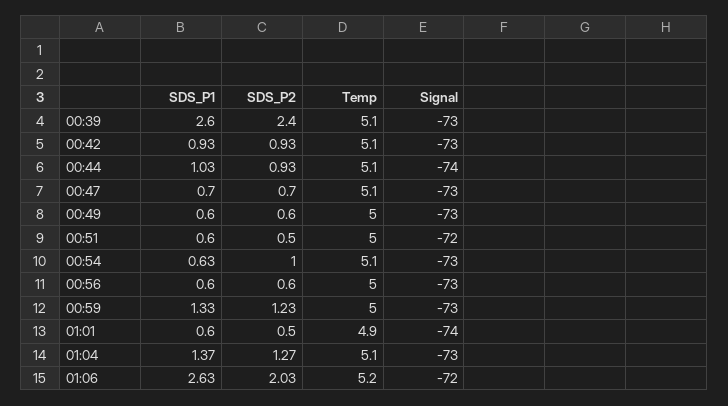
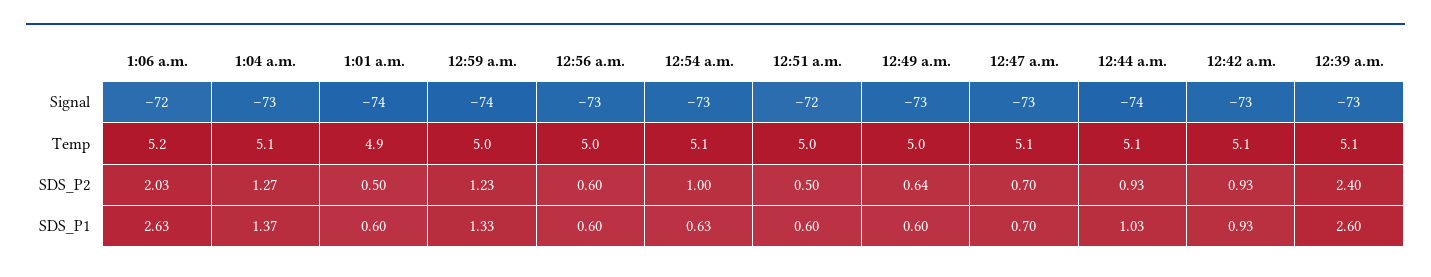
  {
    "SDS_P1": {
      "00:39": 2.6,
      "00:42": 0.93,
      "00:44": 1.03,
      "00:47": 0.7,
      "00:49": 0.6,
      "00:51": 0.6,
      "00:54": 0.63,
      "00:56": 0.6,
      "00:59": 1.33,
      "01:01": 0.6,
      "01:04": 1.37,
      "01:06": 2.63
    },
    "SDS_P2": {
      "00:39": 2.4,
      "00:42": 0.93,
      "00:44": 0.93,
      "00:47": 0.7,
-     "00:49": 0.6,
+     "00:49": 0.64,
      "00:51": 0.5,
      "00:54": 1,
      "00:56": 0.6,
      "00:59": 1.23,
      "01:01": 0.5,
      "01:04": 1.27,
      "01:06": 2.03
    },
    "Temp": {
      "00:39": 5.1,
      "00:42": 5.1,
      "00:44": 5.1,
      "00:47": 5.1,
      "00:49": 5,
      "00:51": 5,
      "00:54": 5.1,
      "00:56": 5,
      "00:59": 5,
      "01:01": 4.9,
      "01:04": 5.1,
      "01:06": 5.2
    },
    "Signal": {
      "00:39": -73,
      "00:42": -73,
      "00:44": -74,
      "00:47": -73,
      "00:49": -73,
      "00:51": -72,
      "00:54": -73,
      "00:56": -73,
-     "00:59": -73,
+     "00:59": -74,
      "01:01": -74,
      "01:04": -73,
      "01:06": -72
    }
  }

